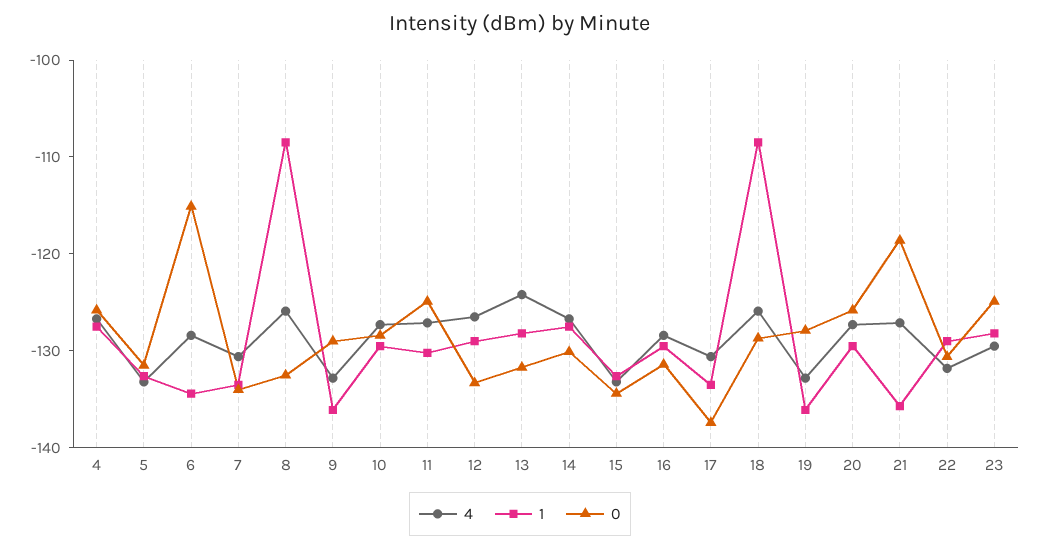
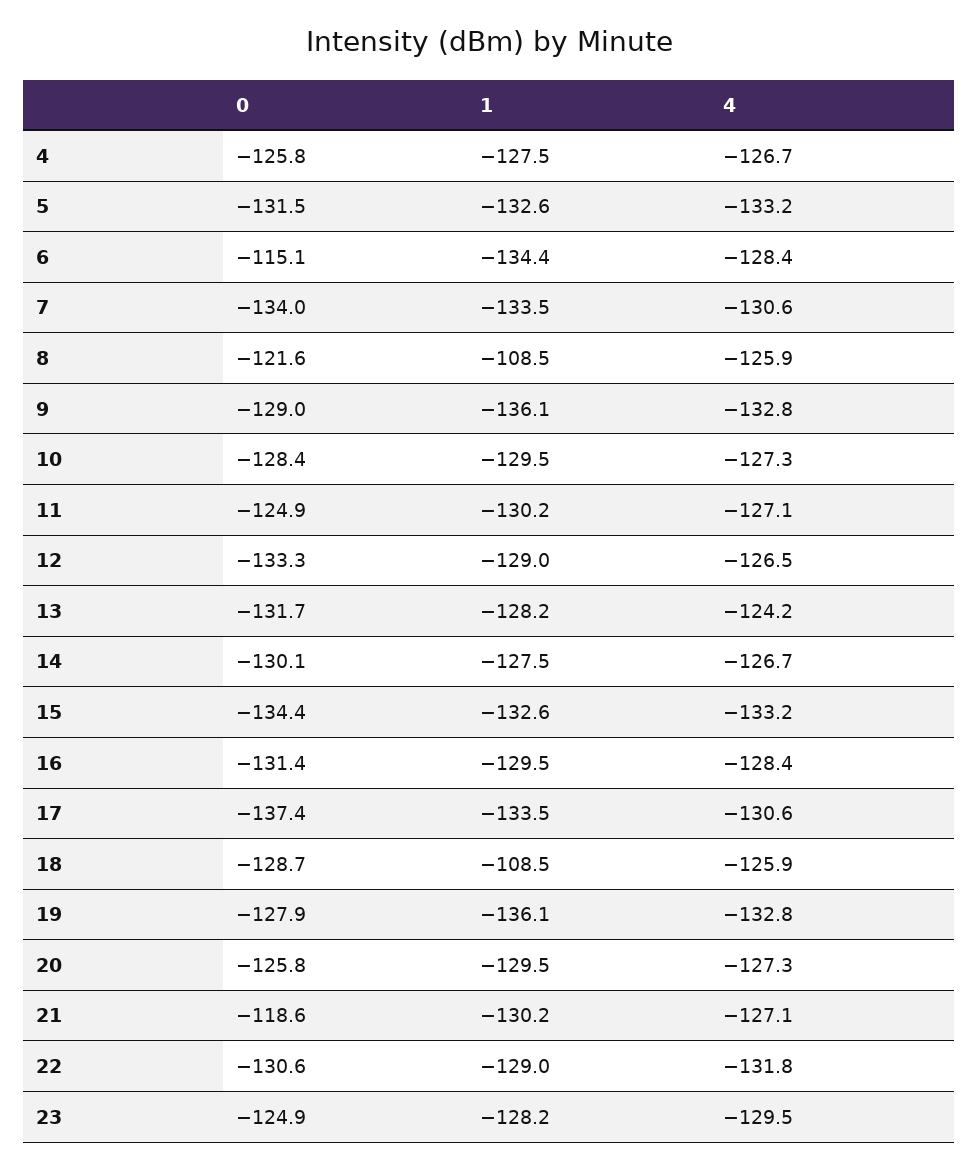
  {
    "4": {
      "4": -126.7,
      "5": -133.2,
      "6": -128.4,
      "7": -130.6,
      "8": -125.9,
      "9": -132.8,
      "10": -127.3,
      "11": -127.1,
      "12": -126.5,
      "13": -124.2,
      "14": -126.7,
      "15": -133.2,
      "16": -128.4,
      "17": -130.6,
      "18": -125.9,
      "19": -132.8,
      "20": -127.3,
      "21": -127.1,
      "22": -131.8,
      "23": -129.5
    },
    "1": {
      "4": -127.5,
      "5": -132.6,
      "6": -134.4,
      "7": -133.5,
      "8": -108.5,
      "9": -136.1,
      "10": -129.5,
      "11": -130.2,
      "12": -129,
      "13": -128.2,
      "14": -127.5,
      "15": -132.6,
      "16": -129.5,
      "17": -133.5,
      "18": -108.5,
      "19": -136.1,
      "20": -129.5,
-     "21": -136,
+     "21": -130.2,
      "22": -129,
      "23": -128.2
    },
    "0": {
      "4": -125.8,
      "5": -131.5,
      "6": -115.1,
      "7": -134,
-     "8": -132,
+     "8": -121.6,
      "9": -129,
      "10": -128.4,
      "11": -124.9,
      "12": -133.3,
      "13": -131.7,
      "14": -130.1,
      "15": -134.4,
      "16": -131.4,
      "17": -137.4,
      "18": -128.7,
      "19": -127.9,
      "20": -125.8,
      "21": -118.6,
      "22": -130.6,
      "23": -124.9
    }
  }

